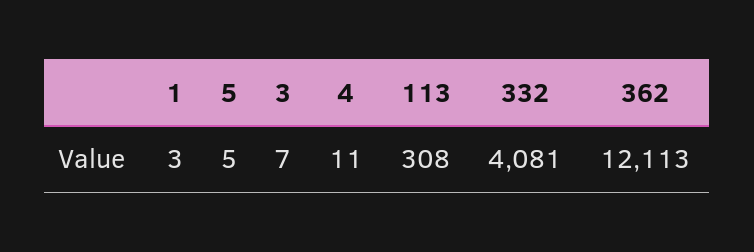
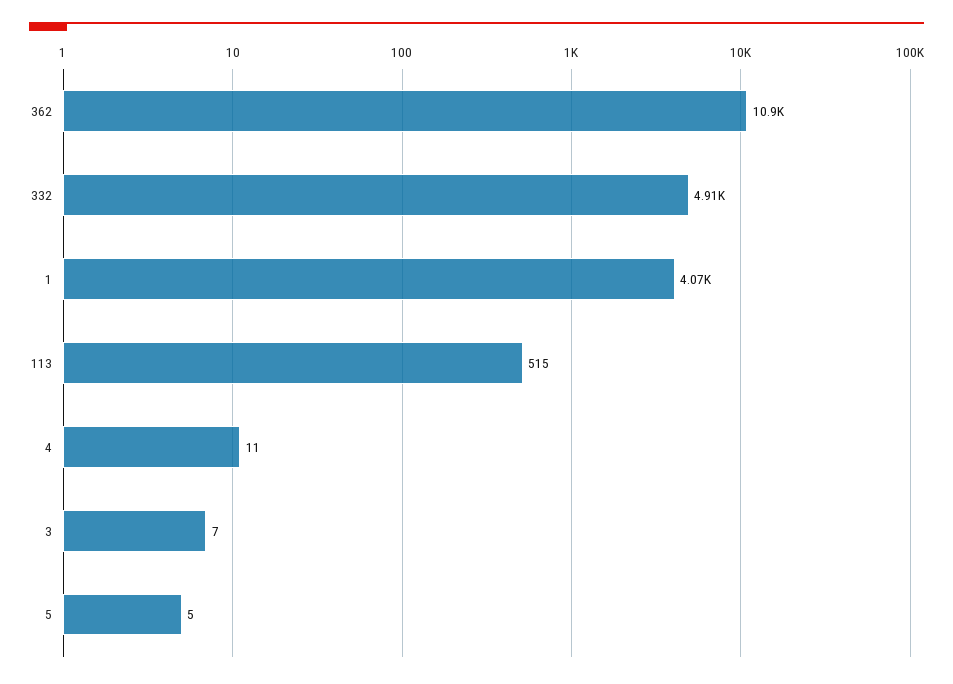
  {
-   "1": 3,
+   "1": 4070,
    "5": 5,
    "3": 7,
    "4": 11,
-   "113": 308,
+   "113": 515,
-   "332": 4081,
+   "332": 4910,
-   "362": 12113
+   "362": 10900
  }

